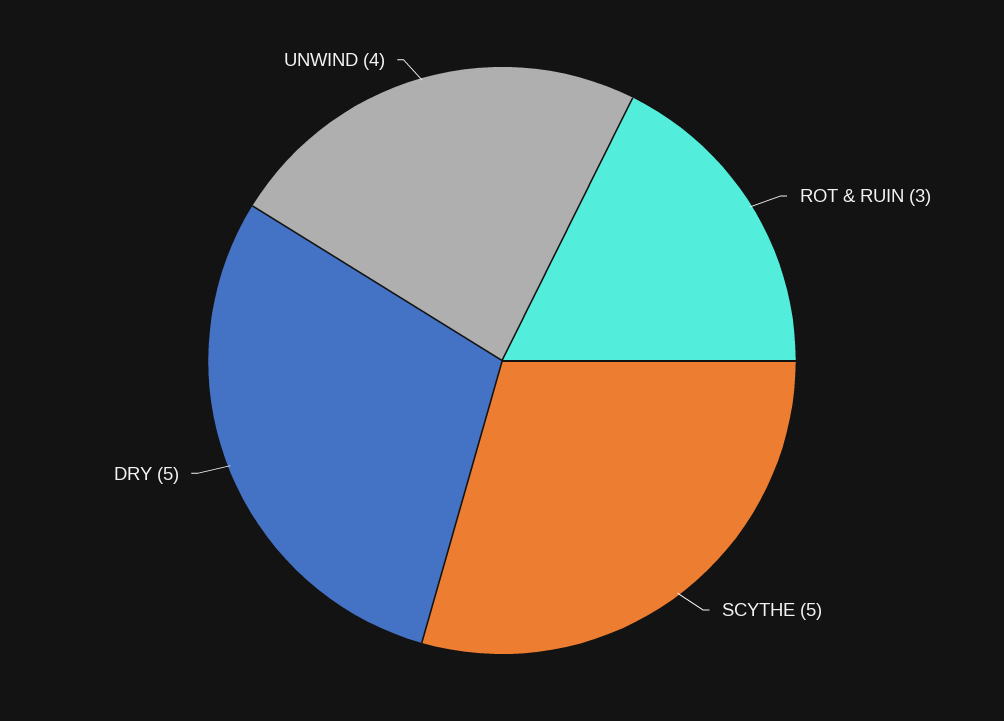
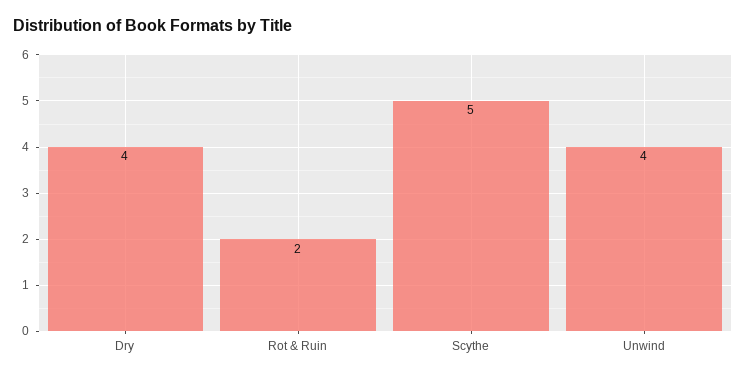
  {
-   "ROT & RUIN": 3,
+   "ROT & RUIN": 2,
    "SCYTHE": 5,
-   "DRY": 5,
+   "DRY": 4,
    "UNWIND": 4
  }

